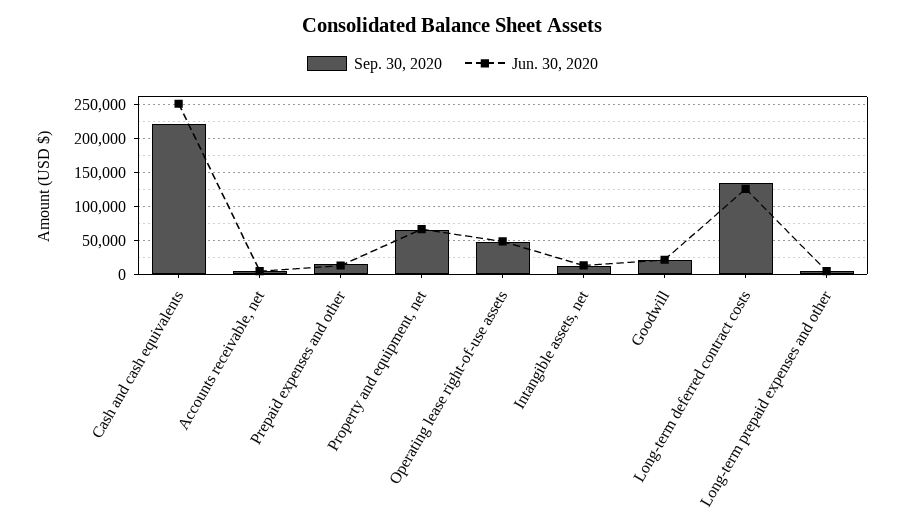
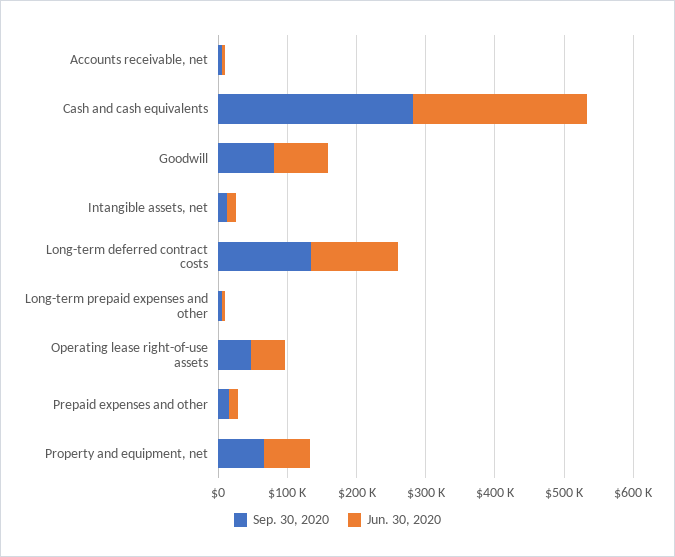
  {
    "Sep. 30, 2020": {
-     "Cash and cash equivalents": 220000,
+     "Cash and cash equivalents": 280000,
      "Accounts receivable, net": 0,
      "Prepaid expenses and other": 20000,
      "Property and equipment, net": 70000,
      "Operating lease right-of-use assets": 50000,
      "Intangible assets, net": 10000,
-     "Goodwill": 20000,
+     "Goodwill": 80000,
      "Long-term deferred contract costs": 130000,
      "Long-term prepaid expenses and other": 10000
    },
    "Jun. 30, 2020": {
      "Cash and cash equivalents": 250000,
      "Accounts receivable, net": 0,
      "Prepaid expenses and other": 10000,
      "Property and equipment, net": 70000,
      "Operating lease right-of-use assets": 50000,
      "Intangible assets, net": 10000,
-     "Goodwill": 20000,
+     "Goodwill": 80000,
      "Long-term deferred contract costs": 130000,
      "Long-term prepaid expenses and other": 0
    }
  }

